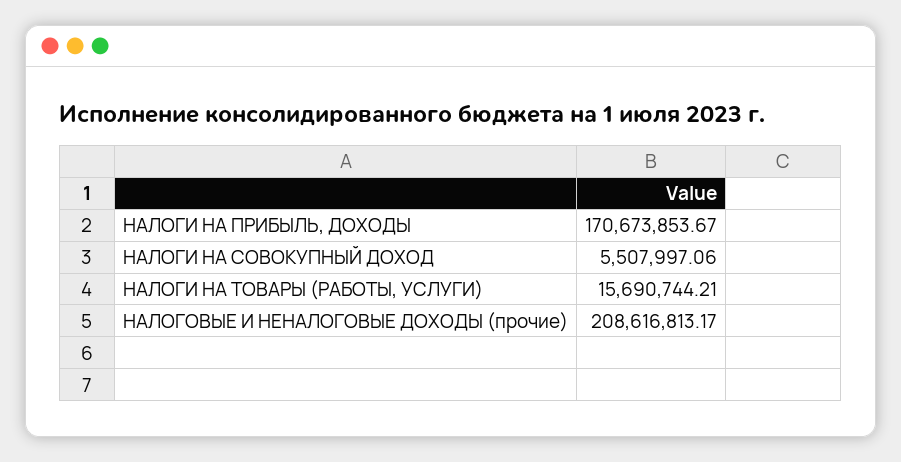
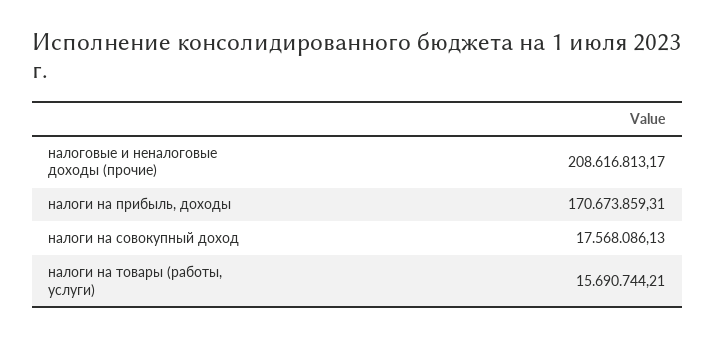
  {
-   "НАЛОГИ НА ПРИБЫЛЬ, ДОХОДЫ": 170673853.67,
+   "НАЛОГИ НА ПРИБЫЛЬ, ДОХОДЫ": 170673859.31,
-   "НАЛОГИ НА СОВОКУПНЫЙ ДОХОД": 5507997.06,
+   "НАЛОГИ НА СОВОКУПНЫЙ ДОХОД": 17568086.13,
    "НАЛОГИ НА ТОВАРЫ (РАБОТЫ, УСЛУГИ)": 15690744.21,
    "НАЛОГОВЫЕ И НЕНАЛОГОВЫЕ ДОХОДЫ (прочие)": 208616813.17
  }

